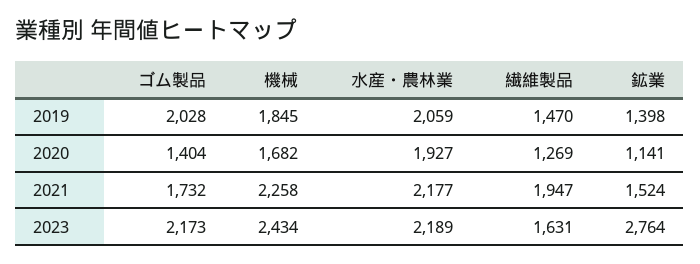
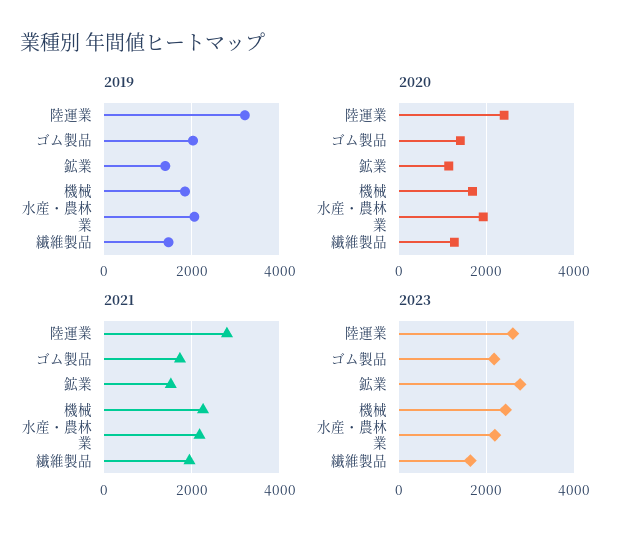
  {
    "2019": {
      "ゴム製品": 2028,
      "機械": 1845,
      "水産・農林業": 2059,
      "繊維製品": 1470,
-     "鉱業": 1398
+     "鉱業": 1398,
+     "陸運業": 3200
    },
    "2020": {
      "ゴム製品": 1404,
      "機械": 1682,
      "水産・農林業": 1927,
      "繊維製品": 1269,
-     "鉱業": 1141
+     "鉱業": 1141,
+     "陸運業": 2400
    },
    "2021": {
      "ゴム製品": 1732,
      "機械": 2258,
      "水産・農林業": 2177,
      "繊維製品": 1947,
-     "鉱業": 1524
+     "鉱業": 1524,
+     "陸運業": 2800
    },
    "2023": {
      "ゴム製品": 2173,
      "機械": 2434,
      "水産・農林業": 2189,
      "繊維製品": 1631,
-     "鉱業": 2764
+     "鉱業": 2764,
+     "陸運業": 2600
    }
  }

